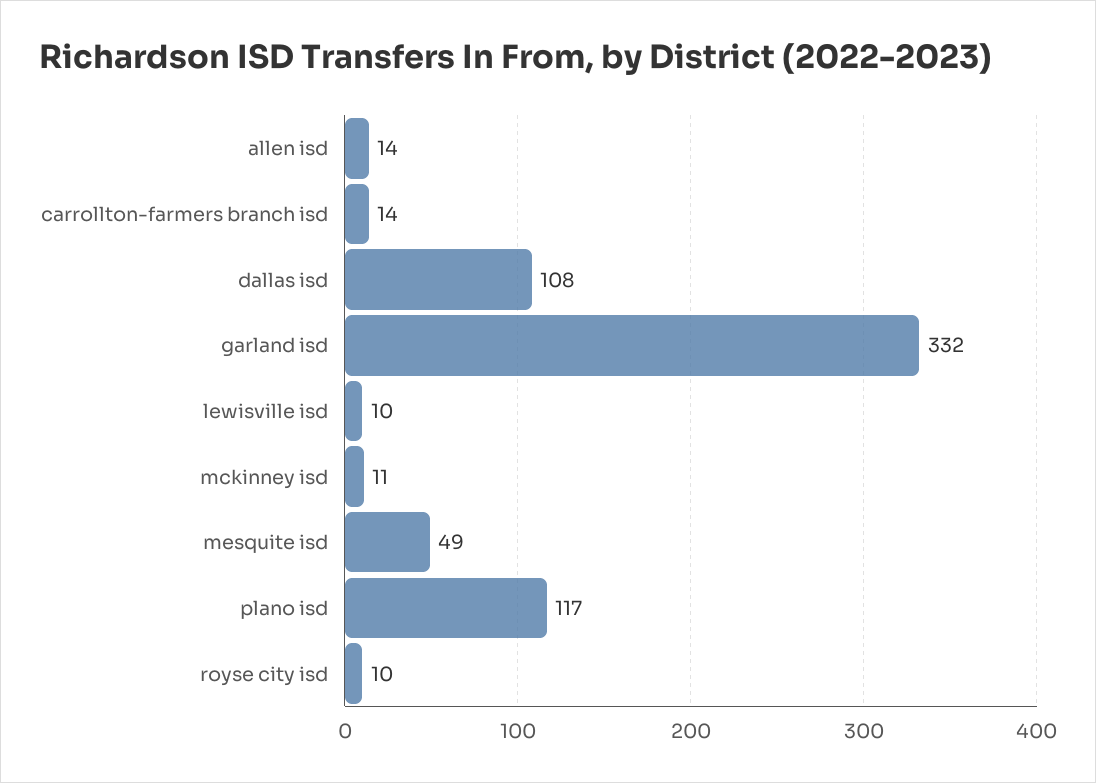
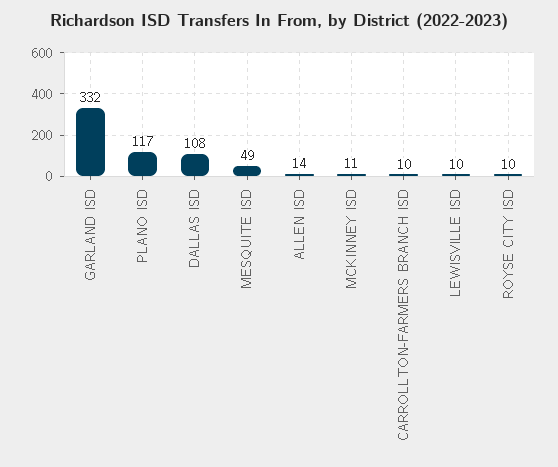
  {
    "allen isd": 14,
-   "carrollton-farmers branch isd": 14,
+   "carrollton-farmers branch isd": 10,
    "dallas isd": 108,
    "garland isd": 332,
    "lewisville isd": 10,
    "mckinney isd": 11,
    "mesquite isd": 49,
    "plano isd": 117,
    "royse city isd": 10
  }

